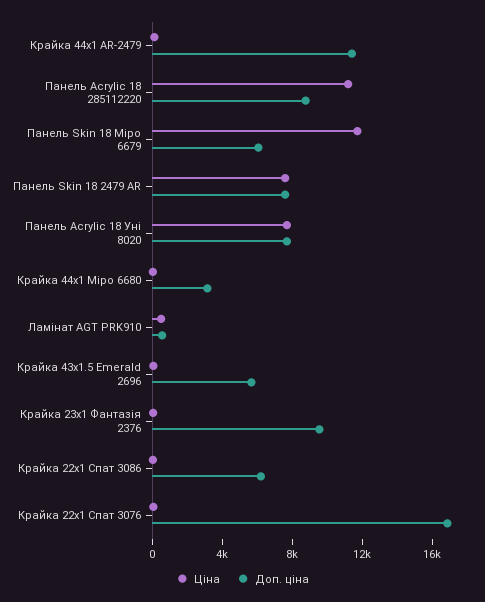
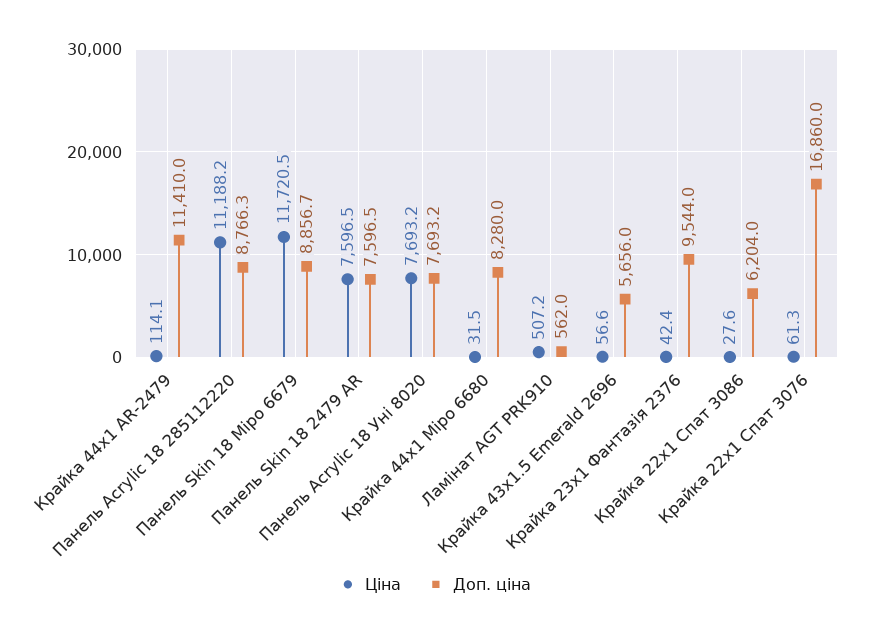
  {
    "Ціна": {
      "Крайка 44x1 AR-2479": 114.1,
      "Панель Acrylic 18 285112220": 11188.2,
      "Панель Skin 18 Міро 6679": 11720.5,
      "Панель Skin 18 2479 AR": 7596.5,
      "Панель Acrylic 18 Уні 8020": 7693.2,
      "Крайка 44x1 Міро 6680": 31.5,
      "Ламінат AGT PRK910": 507.2,
      "Крайка 43x1.5 Emerald 2696": 56.6,
      "Крайка 23x1 Фантазія 2376": 42.4,
      "Крайка 22x1 Спат 3086": 27.6,
      "Крайка 22x1 Спат 3076": 61.3
    },
    "Доп. ціна": {
      "Крайка 44x1 AR-2479": 11410,
      "Панель Acrylic 18 285112220": 8766.3,
-     "Панель Skin 18 Міро 6679": 6000,
+     "Панель Skin 18 Міро 6679": 8856.7,
      "Панель Skin 18 2479 AR": 7596.5,
      "Панель Acrylic 18 Уні 8020": 7693.2,
-     "Крайка 44x1 Міро 6680": 3000,
+     "Крайка 44x1 Міро 6680": 8280,
      "Ламінат AGT PRK910": 562,
      "Крайка 43x1.5 Emerald 2696": 5656,
      "Крайка 23x1 Фантазія 2376": 9544,
      "Крайка 22x1 Спат 3086": 6204,
      "Крайка 22x1 Спат 3076": 16860
    }
  }

